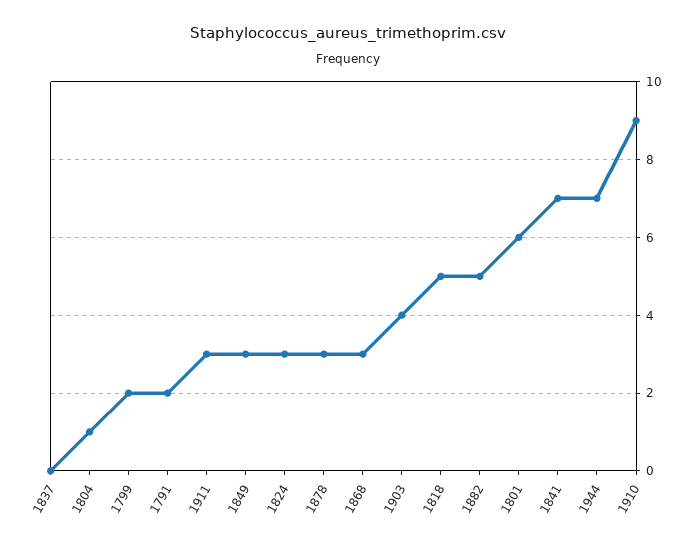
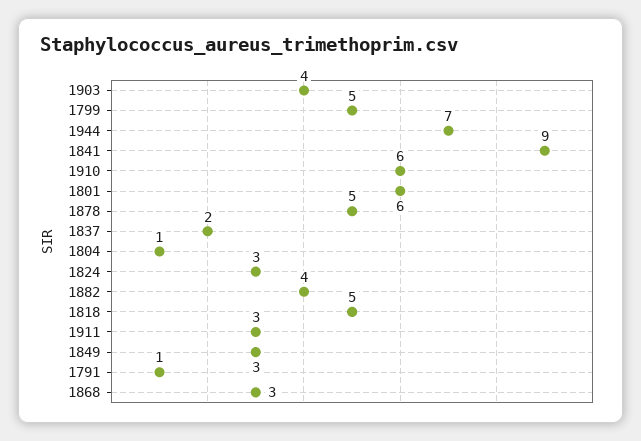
  {
-   "1837": 0,
+   "1837": 2,
    "1804": 1,
-   "1799": 2,
+   "1799": 5,
-   "1791": 2,
+   "1791": 1,
    "1911": 3,
    "1849": 3,
    "1824": 3,
-   "1878": 3,
+   "1878": 5,
    "1868": 3,
    "1903": 4,
    "1818": 5,
-   "1882": 5,
+   "1882": 4,
    "1801": 6,
-   "1841": 7,
+   "1841": 9,
    "1944": 7,
-   "1910": 9
+   "1910": 6
  }

